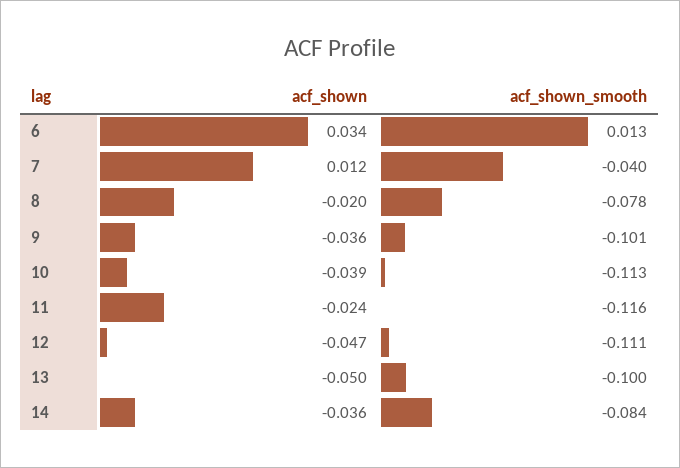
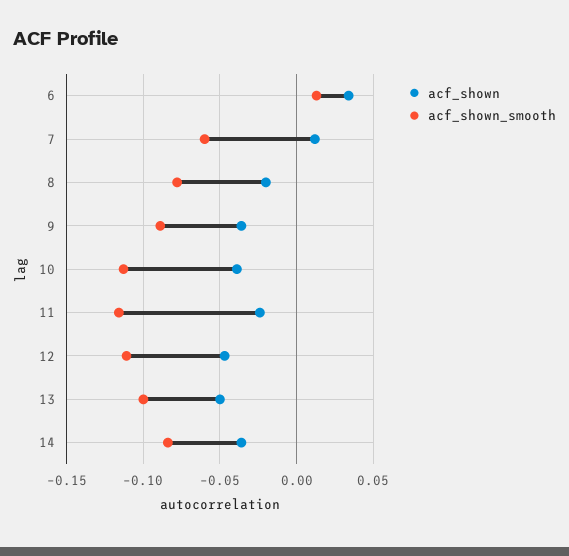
  {
    "acf_shown": {
      "6": 0.034,
      "7": 0.012,
      "8": -0.02,
      "9": -0.036,
      "10": -0.039,
      "11": -0.024,
      "12": -0.047,
      "13": -0.05,
      "14": -0.036
    },
    "acf_shown_smooth": {
      "6": 0.013,
-     "7": -0.04,
+     "7": -0.06,
      "8": -0.078,
-     "9": -0.101,
+     "9": -0.09,
      "10": -0.113,
      "11": -0.116,
      "12": -0.111,
      "13": -0.1,
      "14": -0.084
    }
  }

